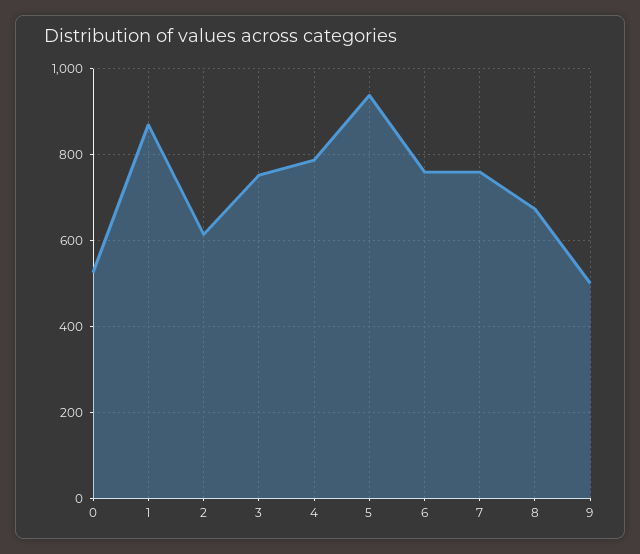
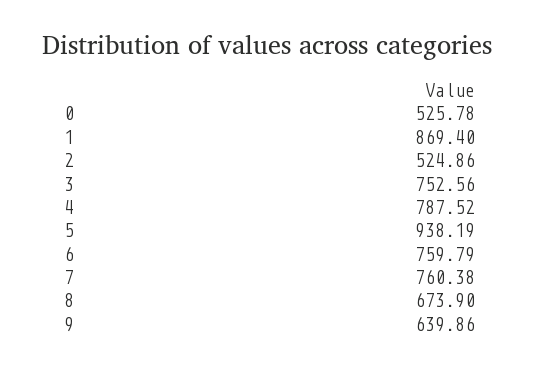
  {
    "0": 525.78,
    "1": 869.4,
-   "2": 620,
+   "2": 524.86,
    "3": 752.56,
    "4": 787.52,
    "5": 938.19,
    "6": 759.79,
    "7": 760.38,
    "8": 673.9,
-   "9": 500
+   "9": 639.86
  }

